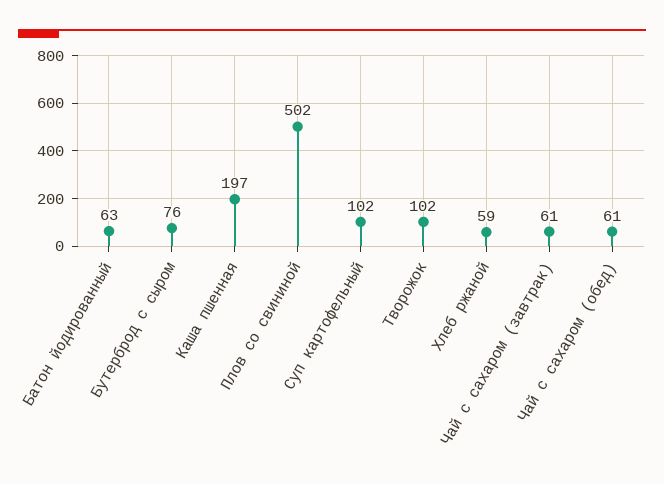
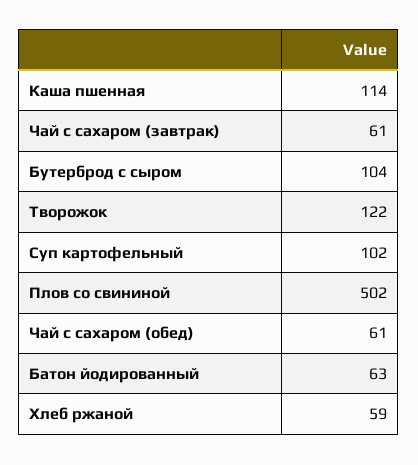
  {
    "Батон йодированный": 63,
-   "Бутерброд с сыром": 76,
+   "Бутерброд с сыром": 104,
-   "Каша пшенная": 197,
+   "Каша пшенная": 114,
    "Плов со свининой": 502,
    "Суп картофельный": 102,
-   "Творожок": 102,
+   "Творожок": 122,
    "Хлеб ржаной": 59,
    "Чай с сахаром (завтрак)": 61,
    "Чай с сахаром (обед)": 61
  }

